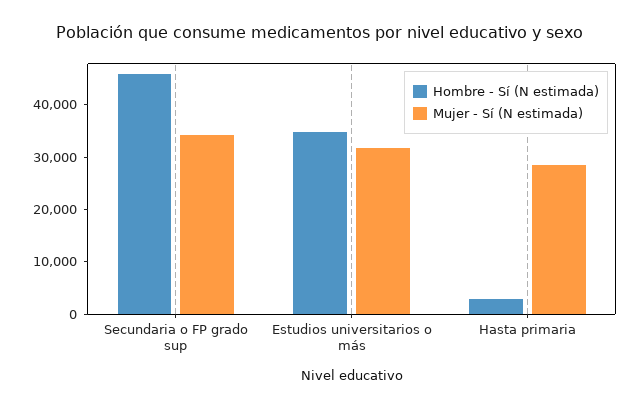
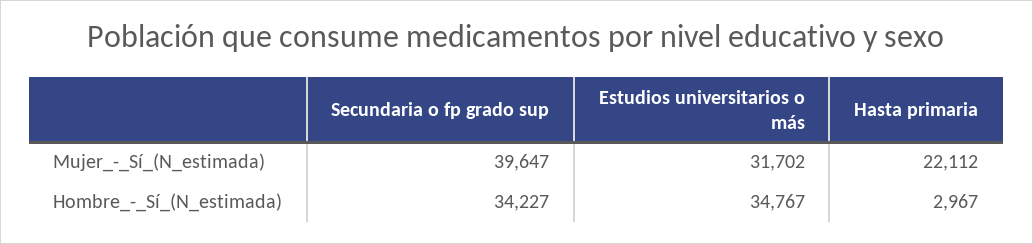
  {
    "Hombre - Sí (N estimada)": {
-     "Secundaria o FP grado sup": 46000,
+     "Secundaria o FP grado sup": 34227,
      "Estudios universitarios o más": 34767,
      "Hasta primaria": 2967
    },
    "Mujer - Sí (N estimada)": {
-     "Secundaria o FP grado sup": 34000,
+     "Secundaria o FP grado sup": 39647,
      "Estudios universitarios o más": 31702,
-     "Hasta primaria": 28000
+     "Hasta primaria": 22112
    }
  }

